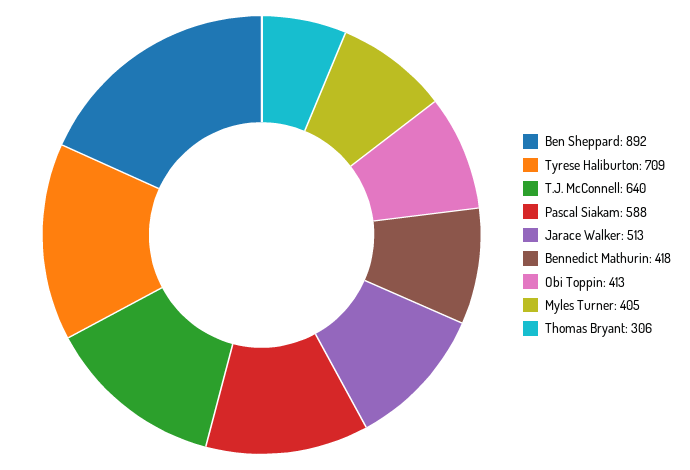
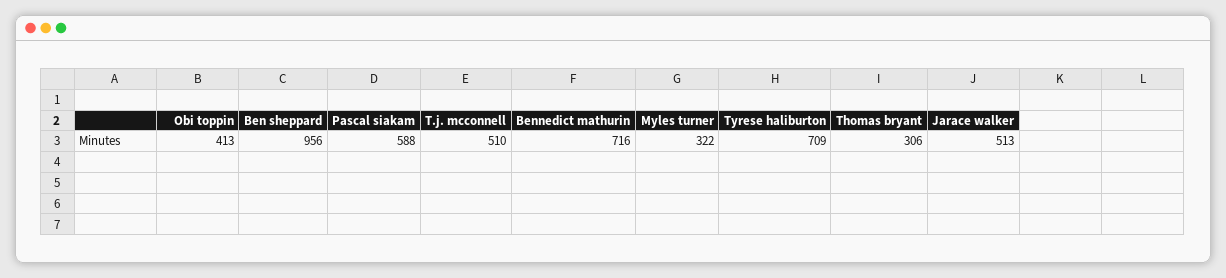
  {
-   "Ben Sheppard": 892,
+   "Ben Sheppard": 956,
    "Tyrese Haliburton": 709,
-   "T.J. McConnell": 640,
+   "T.J. McConnell": 510,
    "Pascal Siakam": 588,
    "Jarace Walker": 513,
-   "Bennedict Mathurin": 418,
+   "Bennedict Mathurin": 716,
    "Obi Toppin": 413,
-   "Myles Turner": 405,
+   "Myles Turner": 322,
    "Thomas Bryant": 306
  }

